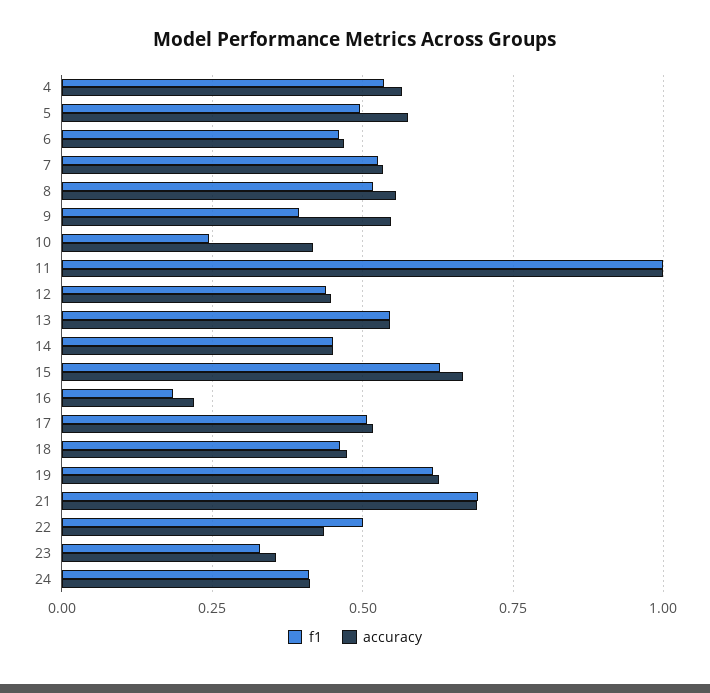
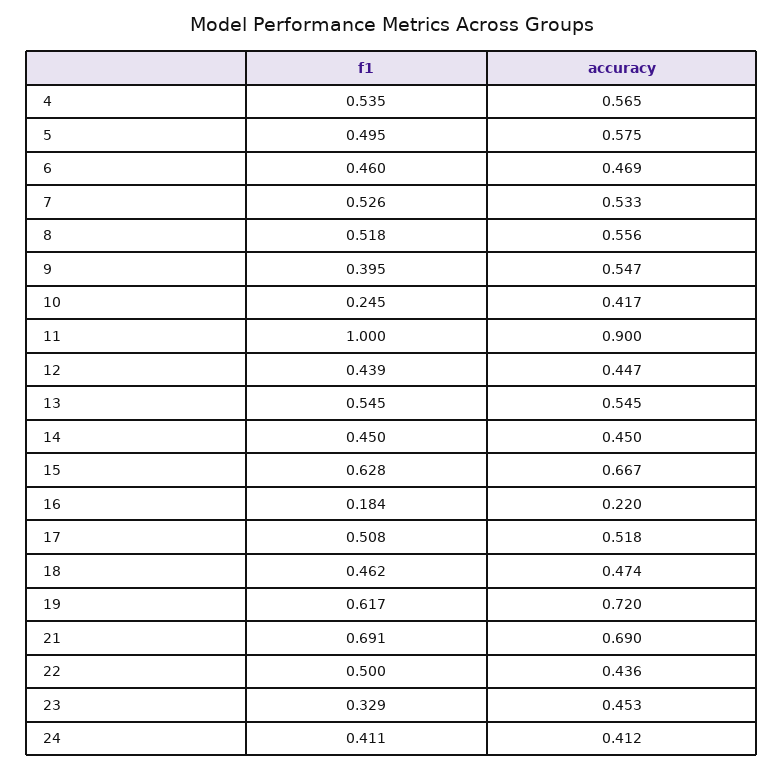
  {
    "f1": {
      "4": 0.535,
      "5": 0.495,
      "6": 0.46,
      "7": 0.526,
      "8": 0.518,
      "9": 0.395,
      "10": 0.245,
      "11": 1,
      "12": 0.439,
      "13": 0.545,
      "14": 0.45,
      "15": 0.628,
      "16": 0.184,
      "17": 0.508,
      "18": 0.462,
      "19": 0.617,
      "21": 0.691,
      "22": 0.5,
      "23": 0.329,
      "24": 0.411
    },
    "accuracy": {
      "4": 0.565,
      "5": 0.575,
      "6": 0.469,
      "7": 0.533,
      "8": 0.556,
      "9": 0.547,
      "10": 0.417,
-     "11": 1,
+     "11": 0.9,
      "12": 0.447,
      "13": 0.545,
      "14": 0.45,
      "15": 0.667,
      "16": 0.22,
      "17": 0.518,
      "18": 0.474,
-     "19": 0.625,
+     "19": 0.72,
      "21": 0.69,
      "22": 0.436,
-     "23": 0.35,
+     "23": 0.453,
      "24": 0.412
    }
  }

